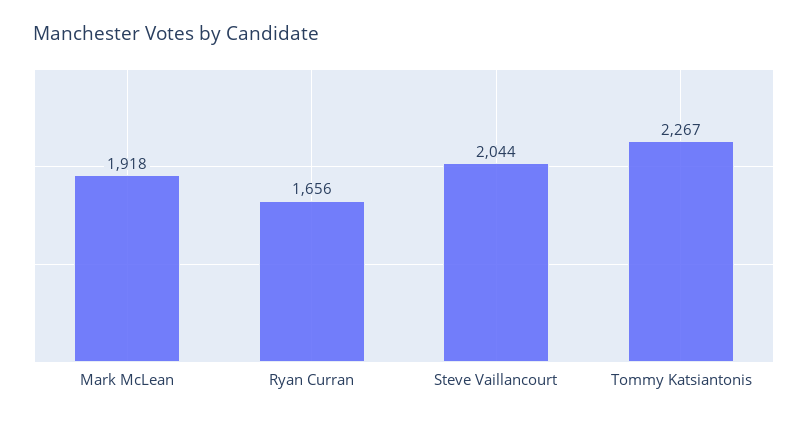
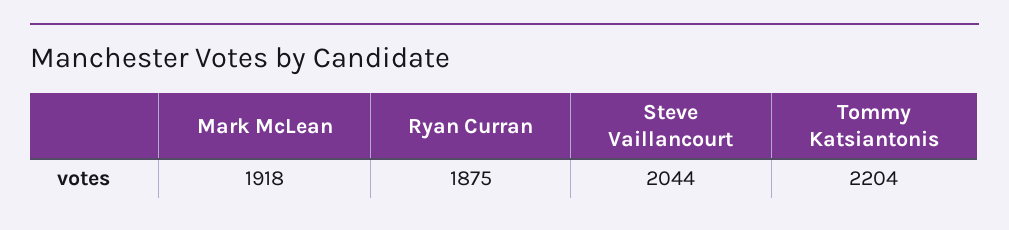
  {
    "Mark McLean": 1918,
-   "Ryan Curran": 1656,
+   "Ryan Curran": 1875,
    "Steve Vaillancourt": 2044,
-   "Tommy Katsiantonis": 2267
+   "Tommy Katsiantonis": 2204
  }

